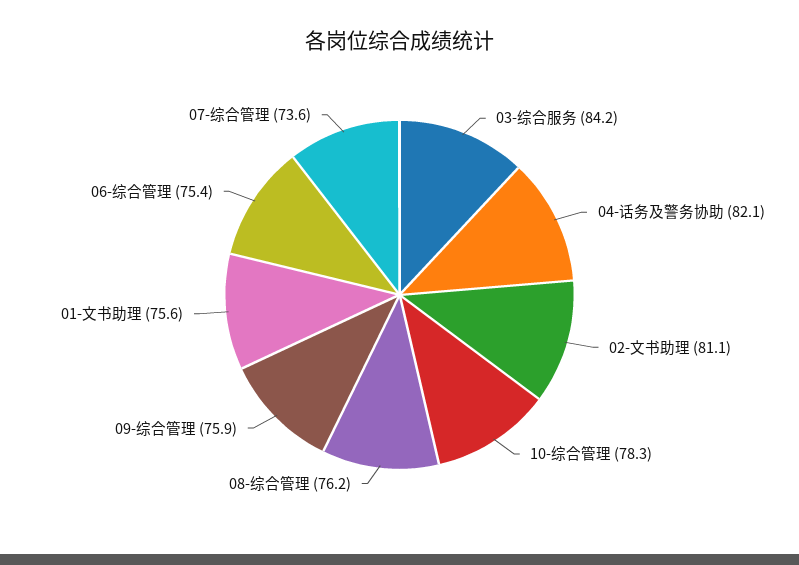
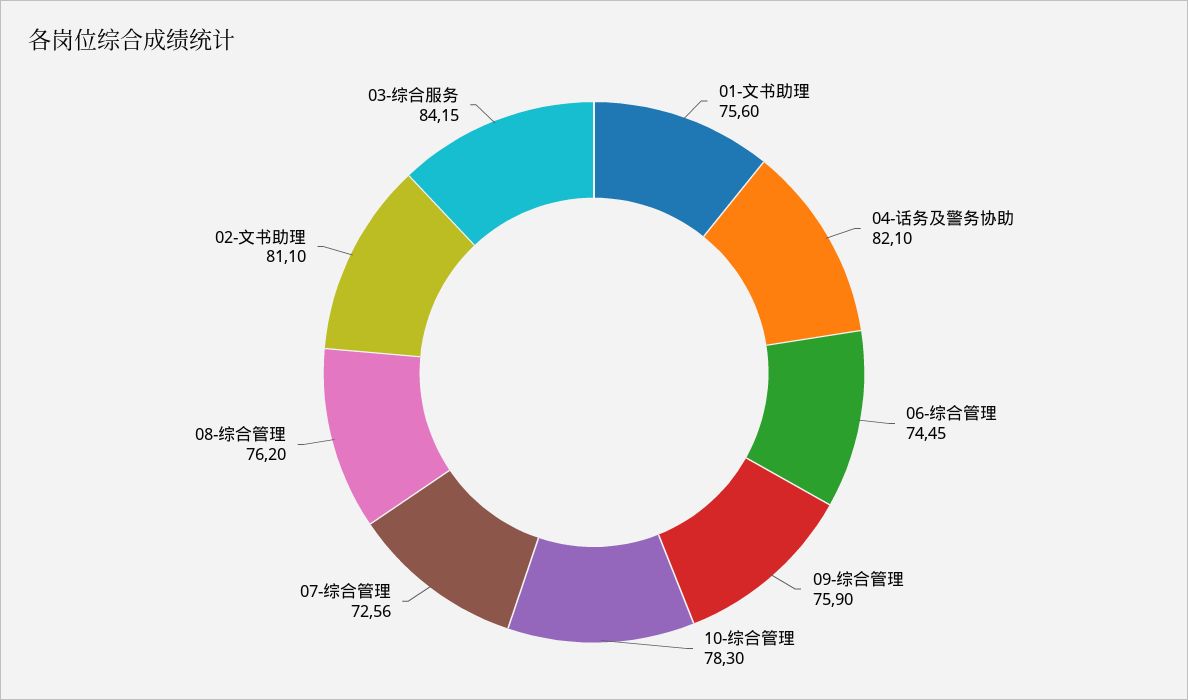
  {
    "03-综合服务": 84.15,
    "04-话务及警务协助": 82.1,
    "02-文书助理": 81.1,
    "10-综合管理": 78.3,
    "08-综合管理": 76.2,
    "09-综合管理": 75.9,
    "01-文书助理": 75.6,
-   "06-综合管理": 75.4,
+   "06-综合管理": 74.45,
-   "07-综合管理": 73.6
+   "07-综合管理": 72.56
  }

